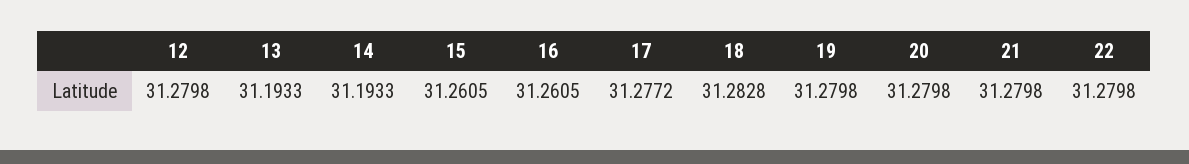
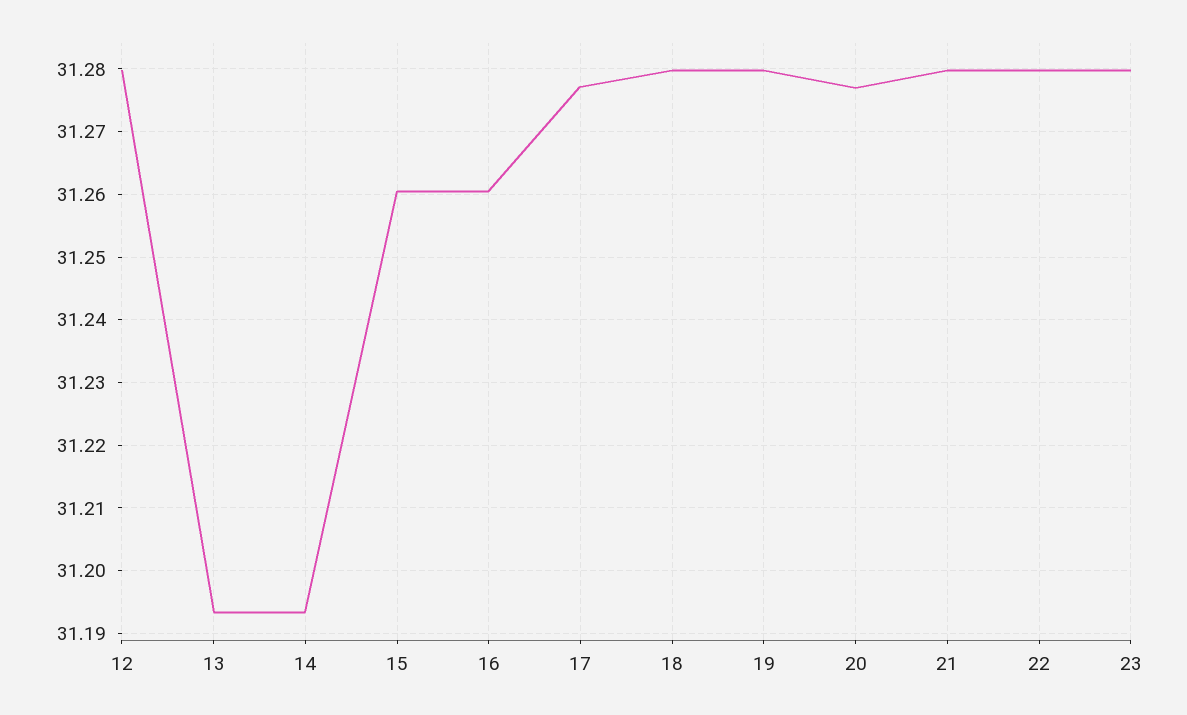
  {
    "12": 31.2798,
    "13": 31.1933,
    "14": 31.1933,
    "15": 31.2605,
    "16": 31.2605,
    "17": 31.2772,
-   "18": 31.2828,
+   "18": 31.28,
    "19": 31.2798,
-   "20": 31.2798,
+   "20": 31.277,
    "21": 31.2798,
-   "22": 31.2798
+   "22": 31.2798,
+   "23": 31.28
  }

